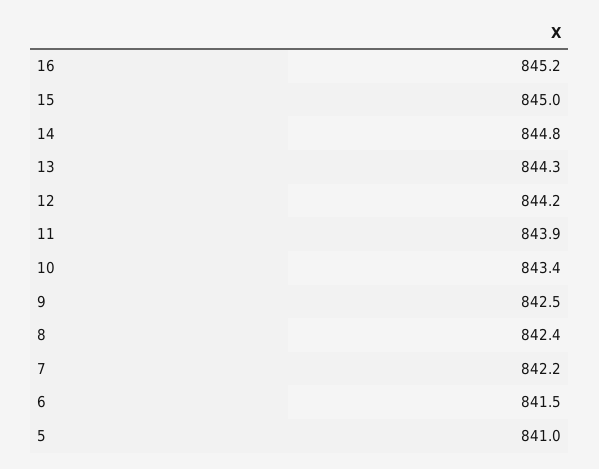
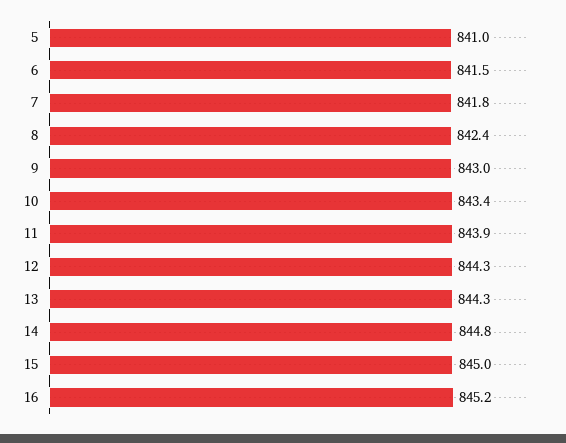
  {
    "16": 845.2,
    "15": 845,
    "14": 844.8,
    "13": 844.3,
-   "12": 844.2,
+   "12": 844.3,
    "11": 843.9,
    "10": 843.4,
-   "9": 842.5,
+   "9": 843,
    "8": 842.4,
-   "7": 842.2,
+   "7": 841.8,
    "6": 841.5,
    "5": 841
  }

